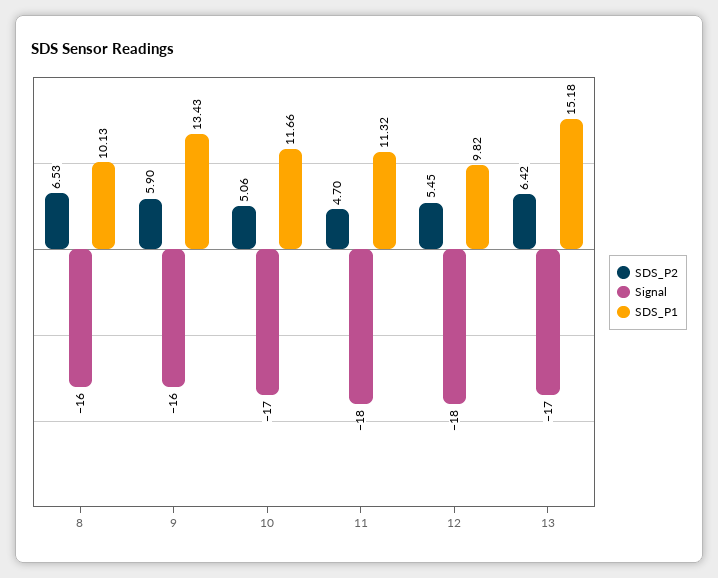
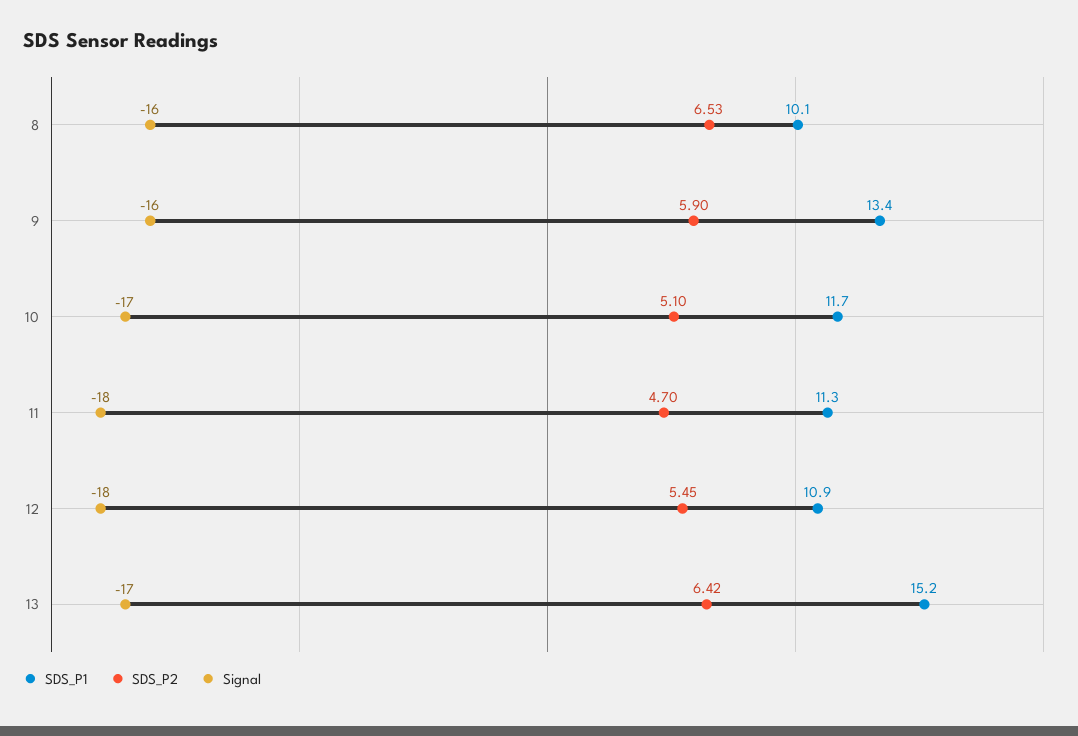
  {
    "SDS_P2": {
      "8": 6.53,
      "9": 5.9,
-     "10": 5.06,
+     "10": 5.1,
      "11": 4.7,
      "12": 5.45,
      "13": 6.42
    },
    "Signal": {
      "8": -16,
      "9": -16,
      "10": -17,
      "11": -18,
      "12": -18,
      "13": -17
    },
    "SDS_P1": {
      "8": 10.13,
      "9": 13.43,
      "10": 11.66,
      "11": 11.32,
-     "12": 9.82,
+     "12": 10.9,
      "13": 15.18
    }
  }

